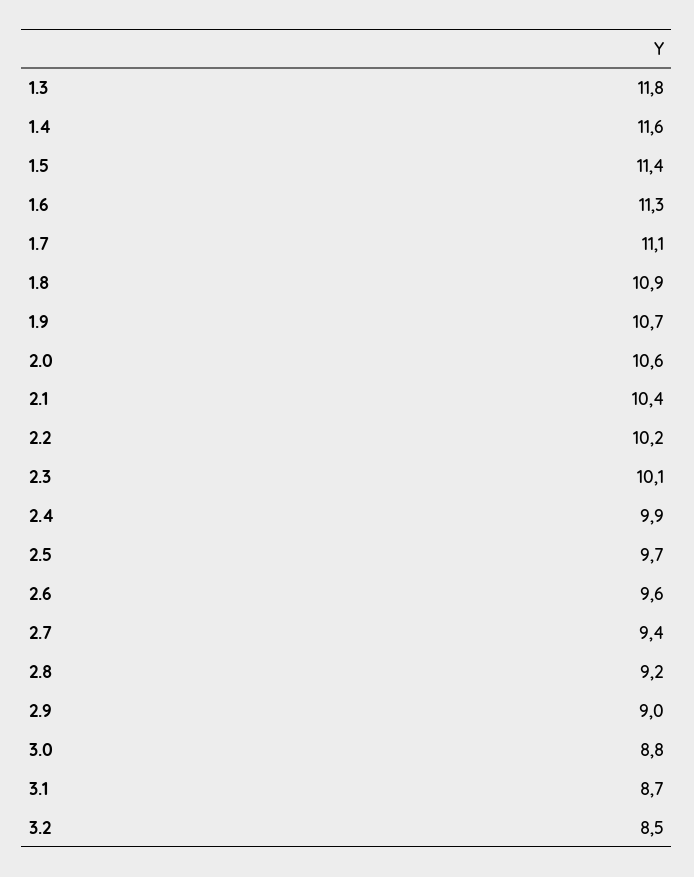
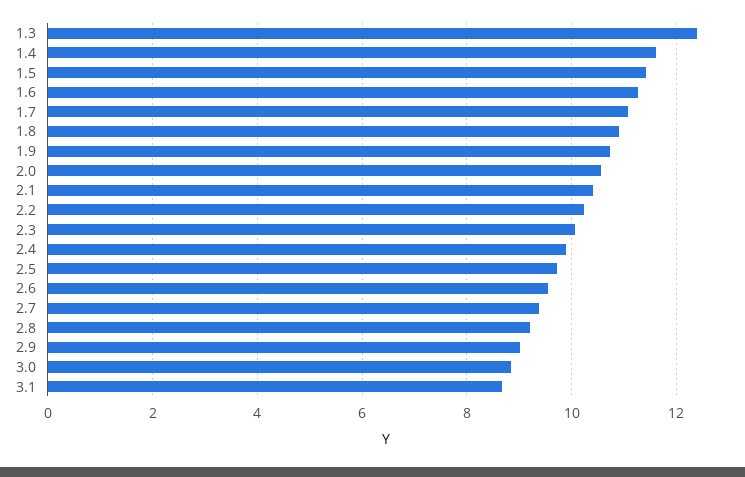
  {
-   "1.3": 11.8,
+   "1.3": 12.4,
    "1.4": 11.6,
    "1.5": 11.4,
    "1.6": 11.3,
    "1.7": 11.1,
    "1.8": 10.9,
    "1.9": 10.7,
    "2.0": 10.6,
    "2.1": 10.4,
    "2.2": 10.2,
    "2.3": 10.1,
    "2.4": 9.9,
    "2.5": 9.7,
    "2.6": 9.6,
    "2.7": 9.4,
    "2.8": 9.2,
    "2.9": 9,
    "3.0": 8.8,
-   "3.1": 8.7,
+   "3.1": 8.7
-   "3.2": 8.5
  }

